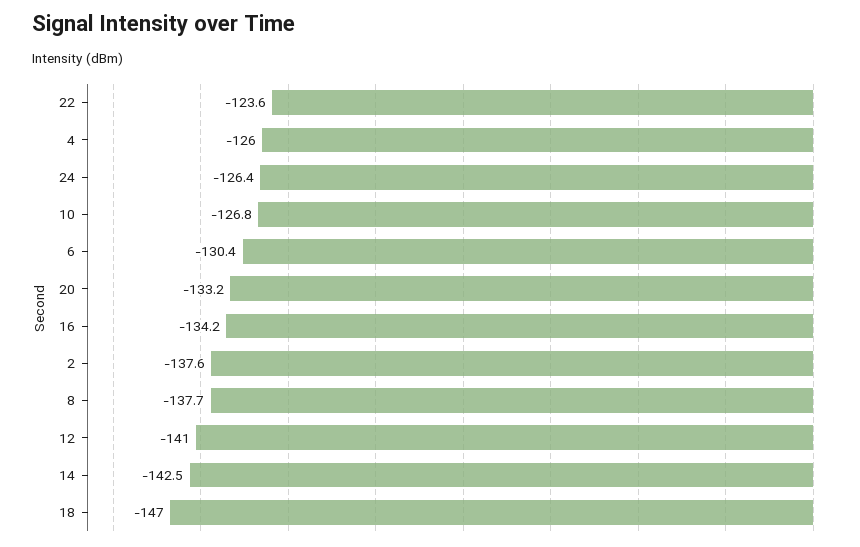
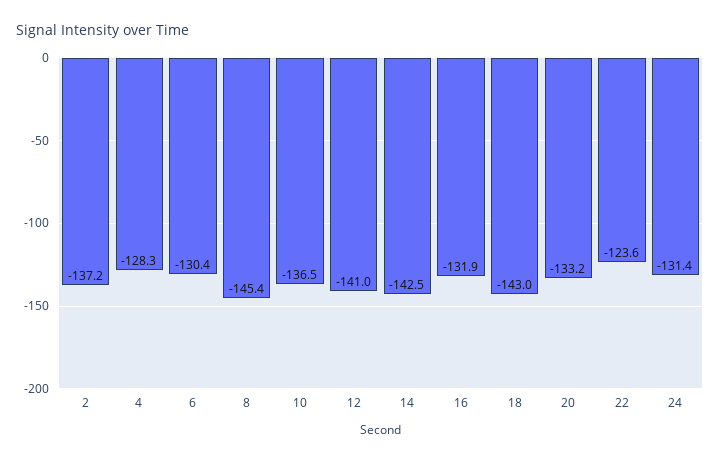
  {
    "22": -123.6,
-   "4": -126,
+   "4": -128.3,
-   "24": -126.4,
+   "24": -131.4,
-   "10": -126.8,
+   "10": -136.5,
    "6": -130.4,
    "20": -133.2,
-   "16": -134.2,
+   "16": -131.9,
-   "2": -137.6,
+   "2": -137.2,
-   "8": -137.7,
+   "8": -145.4,
    "12": -141,
    "14": -142.5,
-   "18": -147
+   "18": -143
  }

